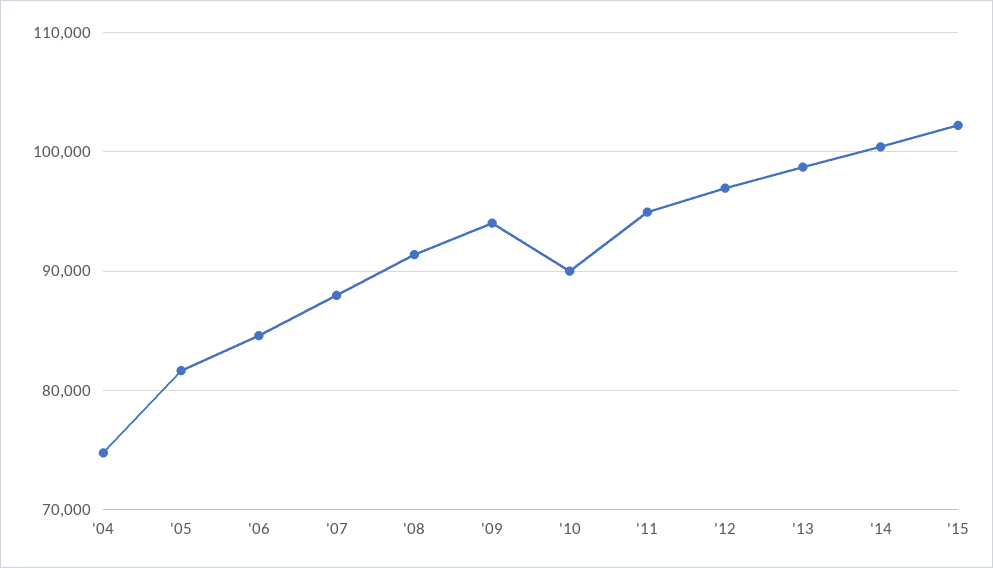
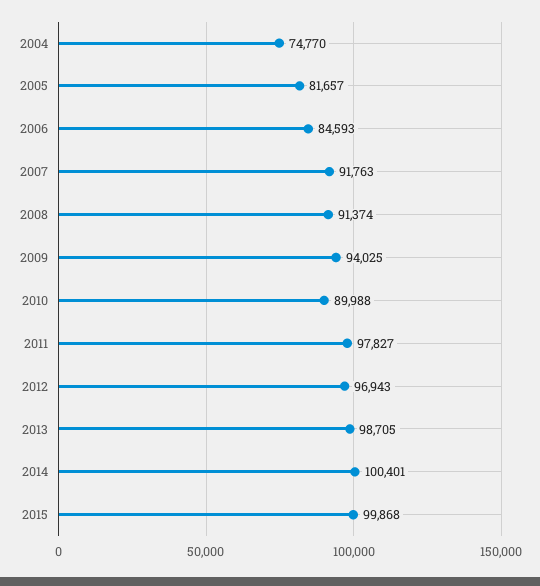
  {
    "'04": 74770,
    "'05": 81657,
    "'06": 84593,
-   "'07": 88000,
+   "'07": 91763,
    "'08": 91374,
    "'09": 94025,
    "'10": 89988,
-   "'11": 95000,
+   "'11": 97827,
    "'12": 96943,
    "'13": 98705,
    "'14": 100401,
-   "'15": 102000
+   "'15": 99868
  }

